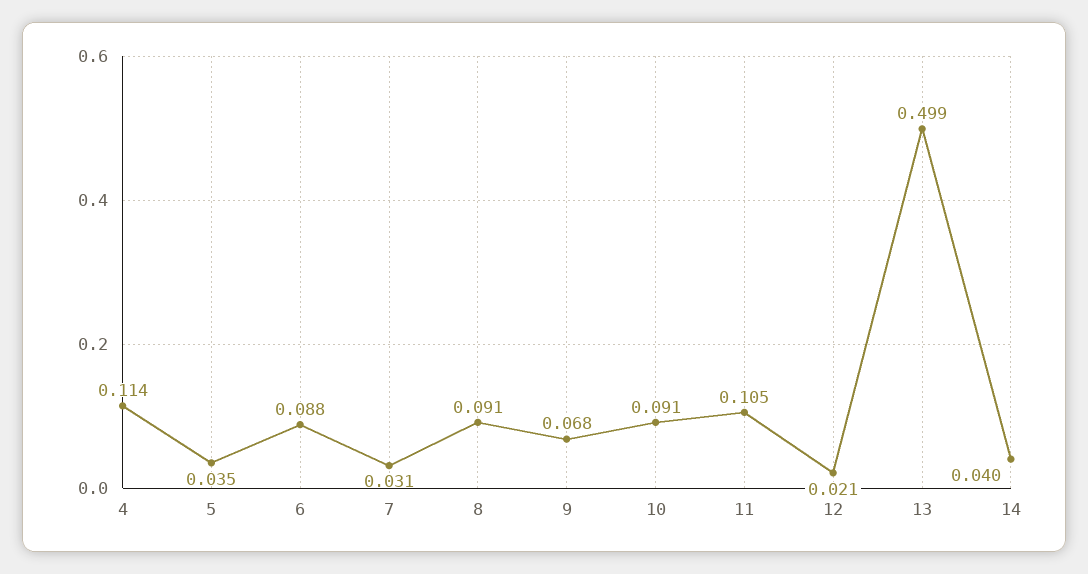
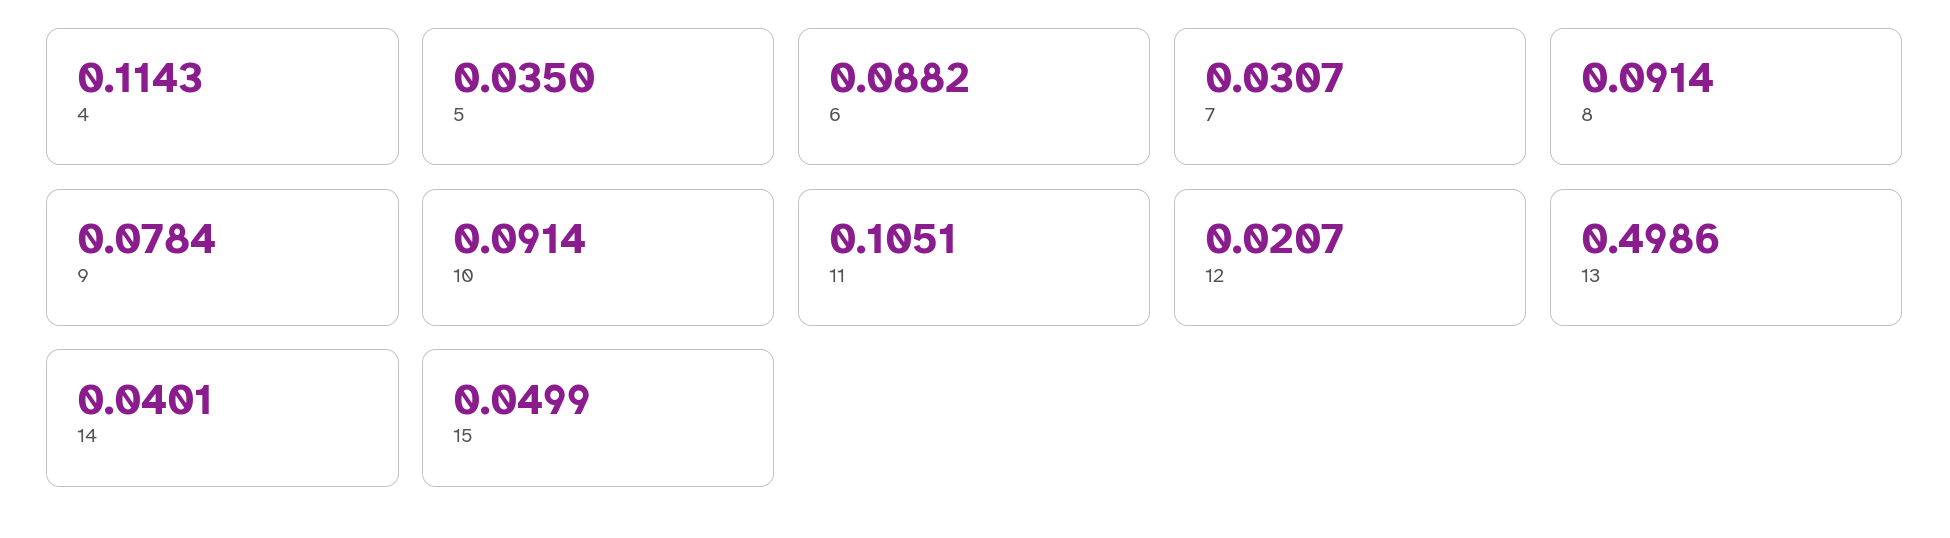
  {
    "4": 0.1143,
    "5": 0.035,
    "6": 0.0882,
    "7": 0.0307,
    "8": 0.0914,
-   "9": 0.068,
+   "9": 0.0784,
    "10": 0.0914,
    "11": 0.1051,
    "12": 0.0207,
    "13": 0.4986,
-   "14": 0.0401
+   "14": 0.0401,
+   "15": 0.0499
  }

